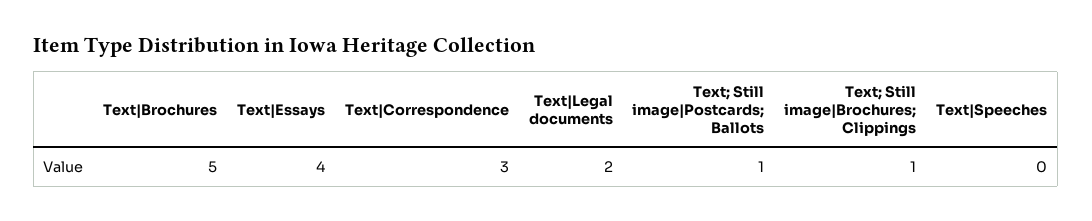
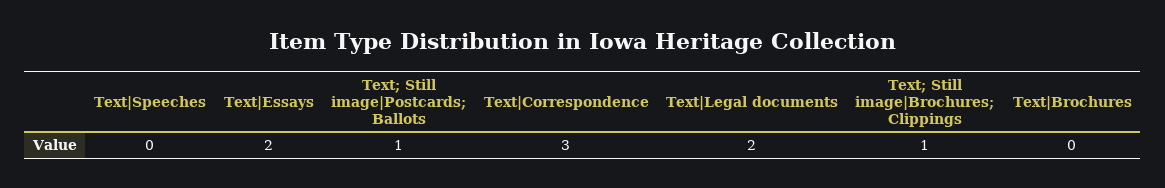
  {
-   "Text|Brochures": 5,
+   "Text|Brochures": 0,
-   "Text|Essays": 4,
+   "Text|Essays": 2,
    "Text|Correspondence": 3,
    "Text|Legal documents": 2,
    "Text; Still image|Postcards; Ballots": 1,
    "Text; Still image|Brochures; Clippings": 1,
    "Text|Speeches": 0
  }

